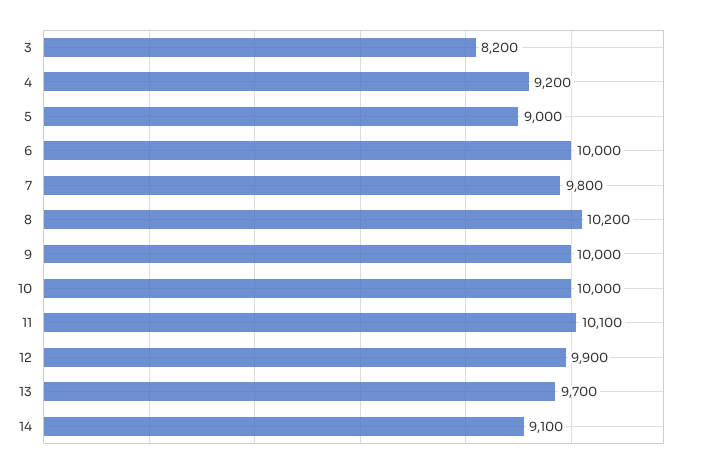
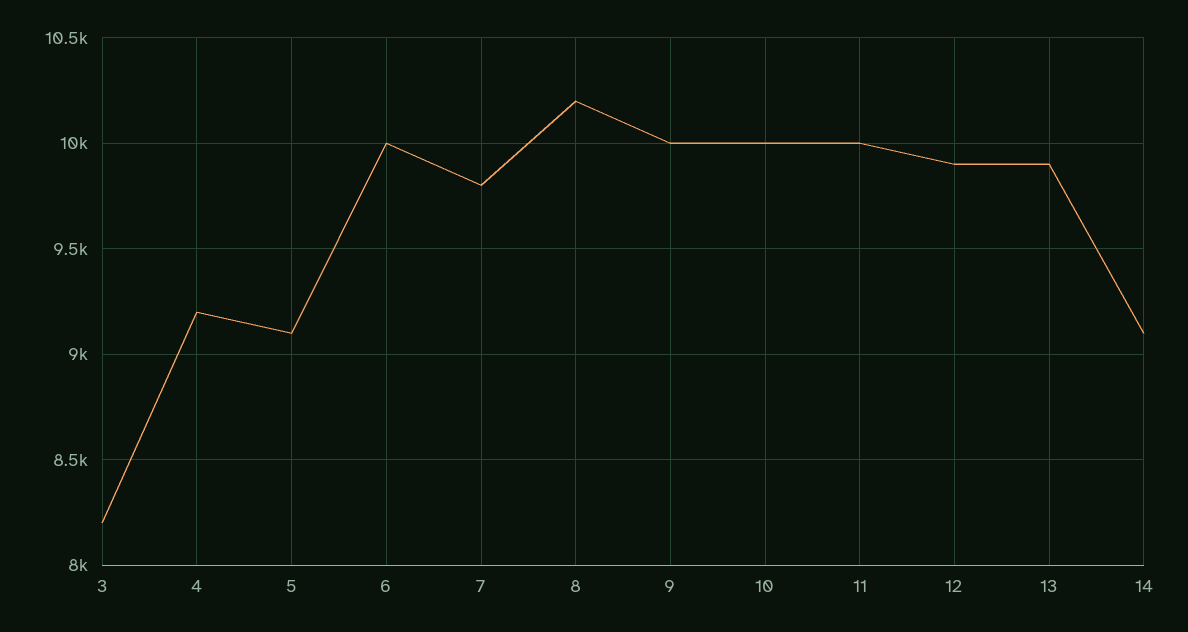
  {
    "3": 8200,
    "4": 9200,
-   "5": 9000,
+   "5": 9100,
    "6": 10000,
    "7": 9800,
    "8": 10200,
    "9": 10000,
    "10": 10000,
-   "11": 10100,
+   "11": 10000,
    "12": 9900,
-   "13": 9700,
+   "13": 9900,
    "14": 9100
  }

